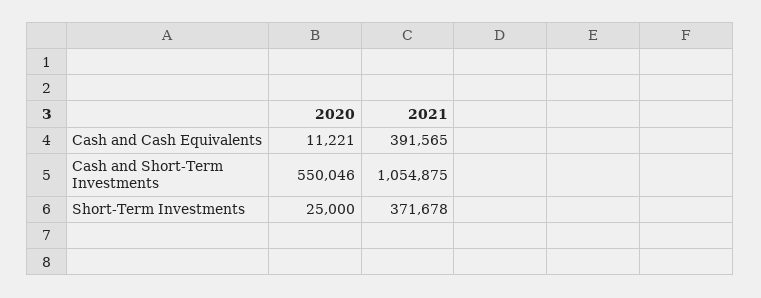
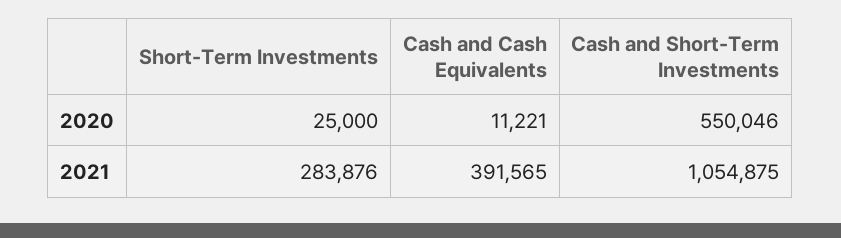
  {
    "2020": {
      "Cash and Cash Equivalents": 11221,
      "Cash and Short-Term Investments": 550046,
      "Short-Term Investments": 25000
    },
    "2021": {
      "Cash and Cash Equivalents": 391565,
      "Cash and Short-Term Investments": 1054875,
-     "Short-Term Investments": 371678
+     "Short-Term Investments": 283876
    }
  }

